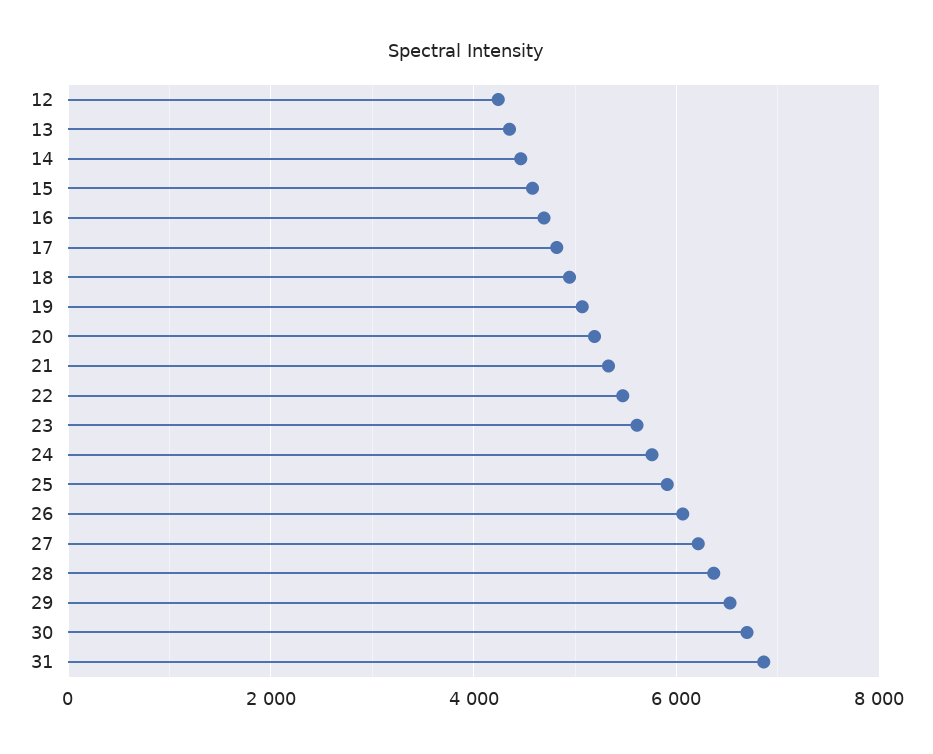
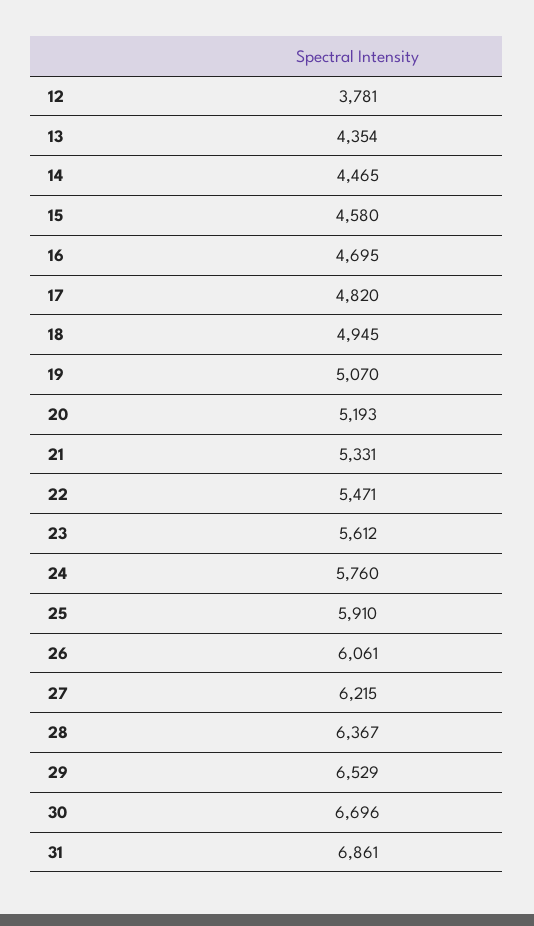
  {
-   "12": 4200,
+   "12": 3781,
    "13": 4354,
    "14": 4465,
    "15": 4580,
    "16": 4695,
    "17": 4820,
    "18": 4945,
    "19": 5070,
    "20": 5193,
    "21": 5331,
    "22": 5471,
    "23": 5612,
    "24": 5760,
    "25": 5910,
    "26": 6061,
    "27": 6215,
    "28": 6367,
    "29": 6529,
    "30": 6696,
    "31": 6861
  }

